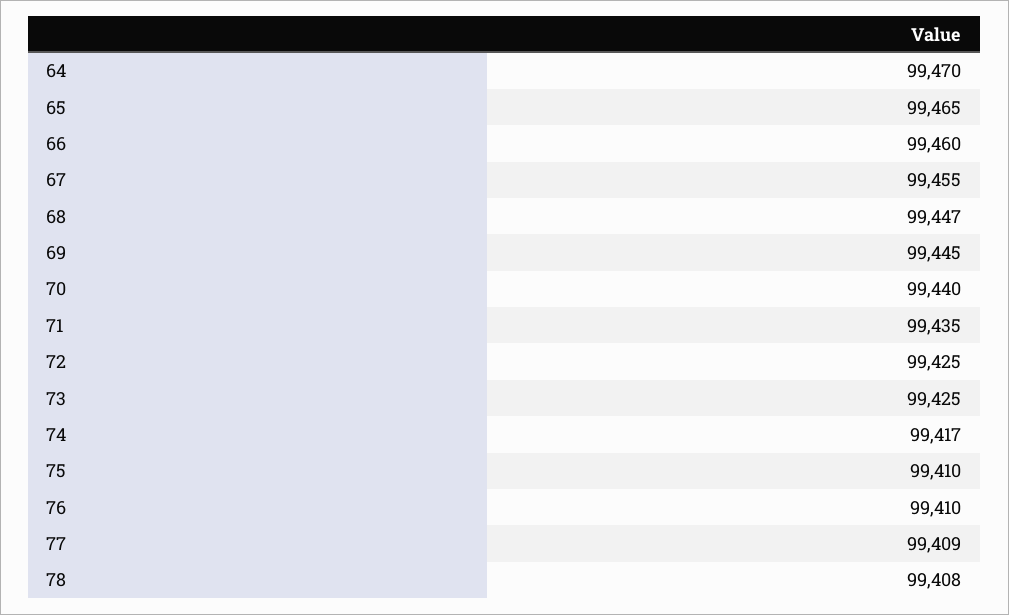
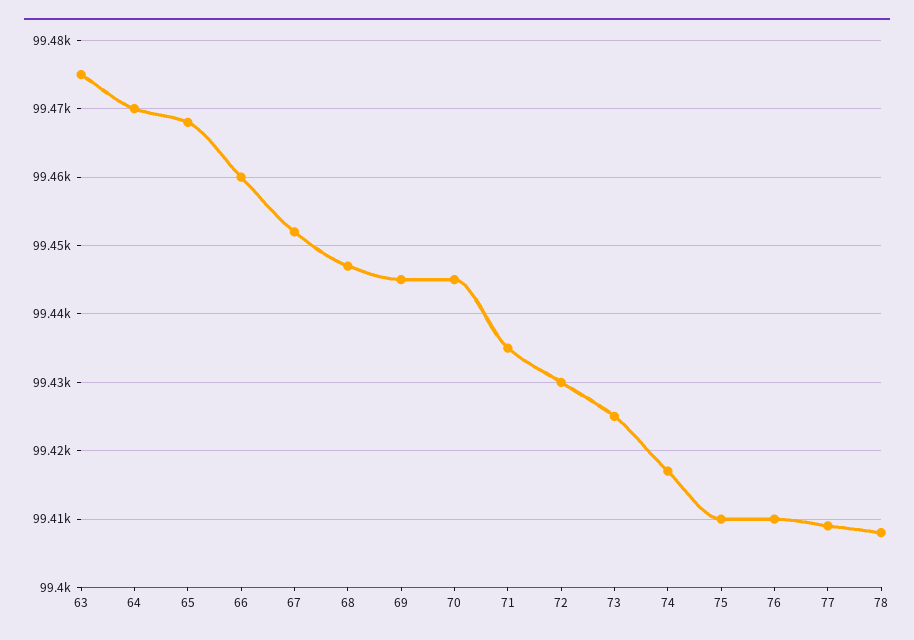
  {
    "64": 99470,
-   "65": 99465,
+   "65": 99468,
    "66": 99460,
-   "67": 99455,
+   "67": 99452,
    "68": 99447,
    "69": 99445,
-   "70": 99440,
+   "70": 99445,
    "71": 99435,
-   "72": 99425,
+   "72": 99430,
    "73": 99425,
    "74": 99417,
    "75": 99410,
    "76": 99410,
    "77": 99409,
-   "78": 99408
+   "78": 99408,
+   "63": 99475
  }

